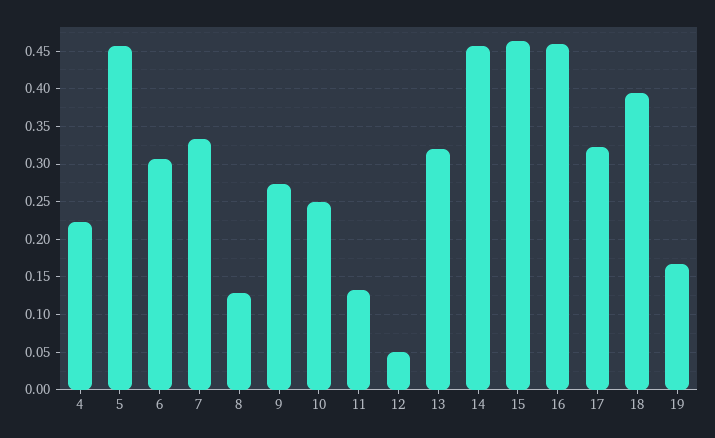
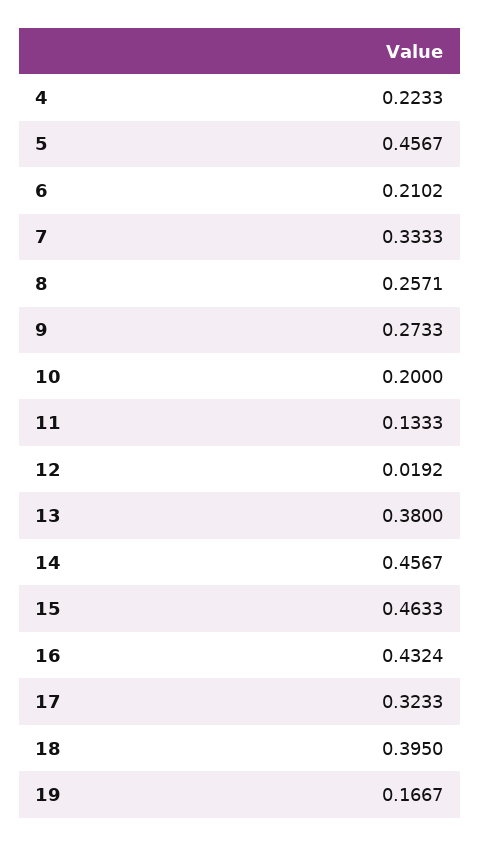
  {
    "4": 0.2233,
    "5": 0.4567,
-   "6": 0.31,
+   "6": 0.2102,
    "7": 0.3333,
-   "8": 0.13,
+   "8": 0.2571,
    "9": 0.2733,
-   "10": 0.25,
+   "10": 0.2,
    "11": 0.1333,
-   "12": 0.05,
+   "12": 0.0192,
-   "13": 0.32,
+   "13": 0.38,
    "14": 0.4567,
    "15": 0.4633,
-   "16": 0.46,
+   "16": 0.4324,
    "17": 0.3233,
    "18": 0.395,
    "19": 0.1667
  }

